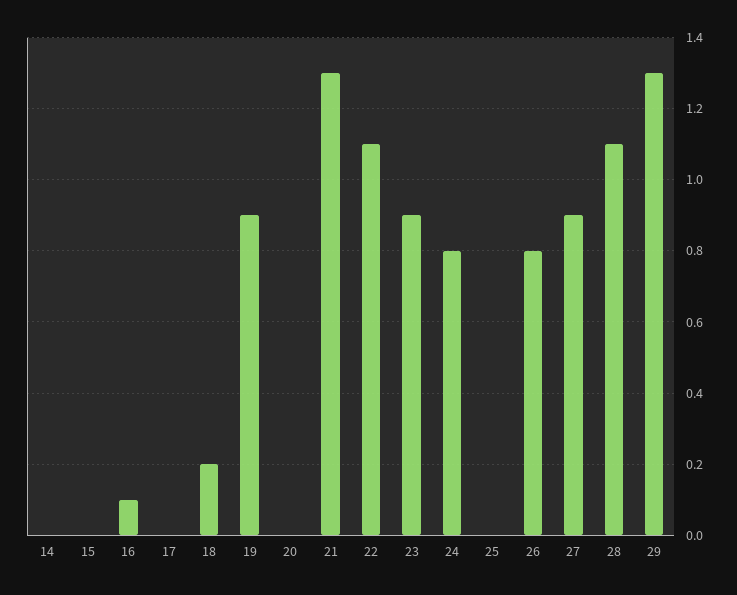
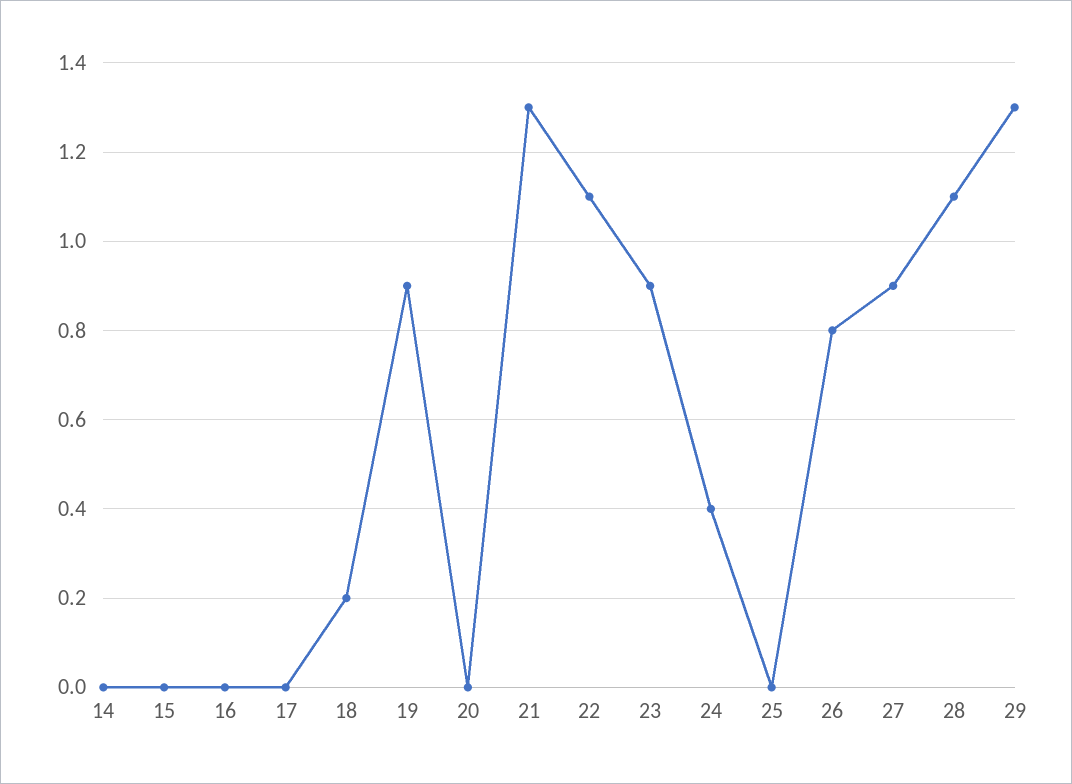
  {
    "14": 0,
    "15": 0,
-   "16": 0.1,
+   "16": 0,
    "17": 0,
    "18": 0.2,
    "19": 0.9,
    "20": 0,
    "21": 1.3,
    "22": 1.1,
    "23": 0.9,
-   "24": 0.8,
+   "24": 0.4,
    "25": 0,
    "26": 0.8,
    "27": 0.9,
    "28": 1.1,
    "29": 1.3
  }

